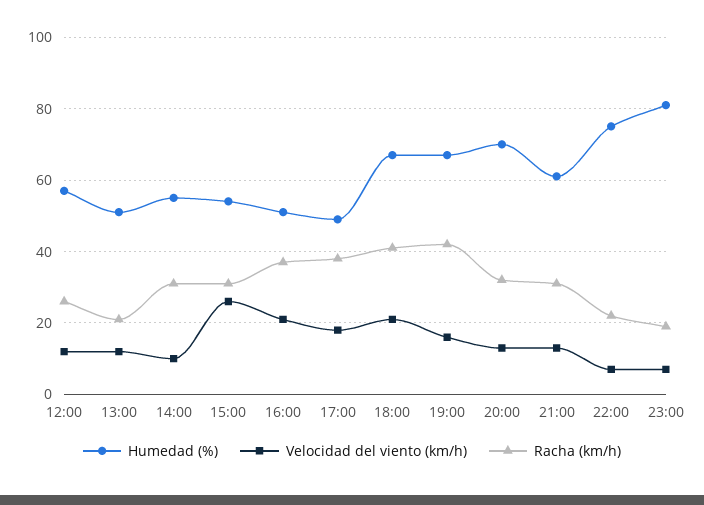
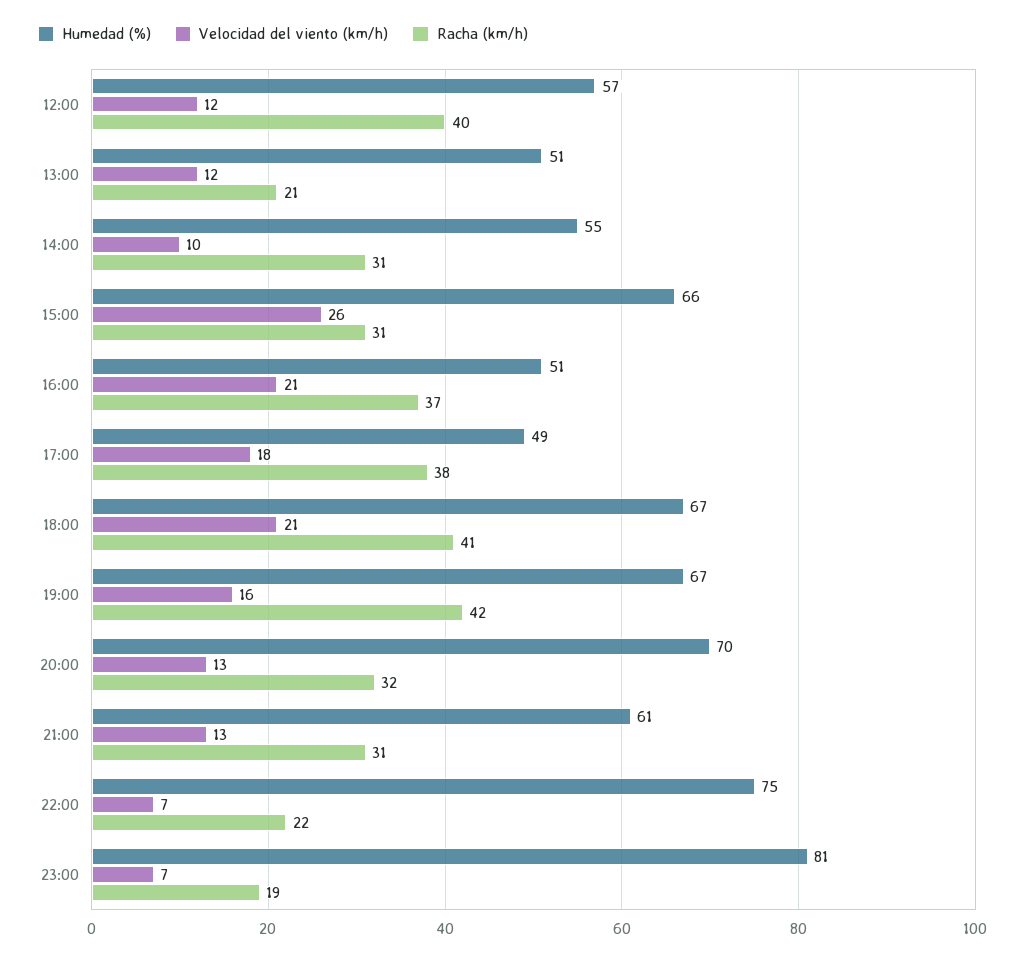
  {
    "Humedad (%)": {
      "12:00": 57,
      "13:00": 51,
      "14:00": 55,
-     "15:00": 55,
+     "15:00": 66,
      "16:00": 51,
      "17:00": 49,
      "18:00": 67,
      "19:00": 67,
      "20:00": 70,
      "21:00": 61,
      "22:00": 75,
      "23:00": 81
    },
    "Velocidad del viento (km/h)": {
      "12:00": 12,
      "13:00": 12,
      "14:00": 10,
      "15:00": 26,
      "16:00": 21,
      "17:00": 18,
      "18:00": 21,
      "19:00": 16,
      "20:00": 13,
      "21:00": 13,
      "22:00": 7,
      "23:00": 7
    },
    "Racha (km/h)": {
-     "12:00": 25,
+     "12:00": 40,
      "13:00": 21,
      "14:00": 31,
      "15:00": 31,
      "16:00": 37,
      "17:00": 38,
      "18:00": 41,
      "19:00": 42,
      "20:00": 32,
      "21:00": 31,
      "22:00": 22,
      "23:00": 19
    }
  }

